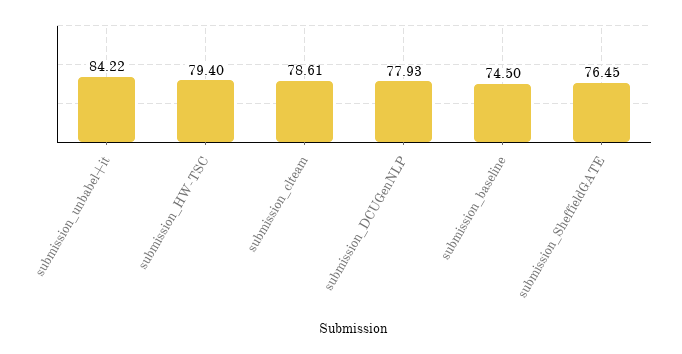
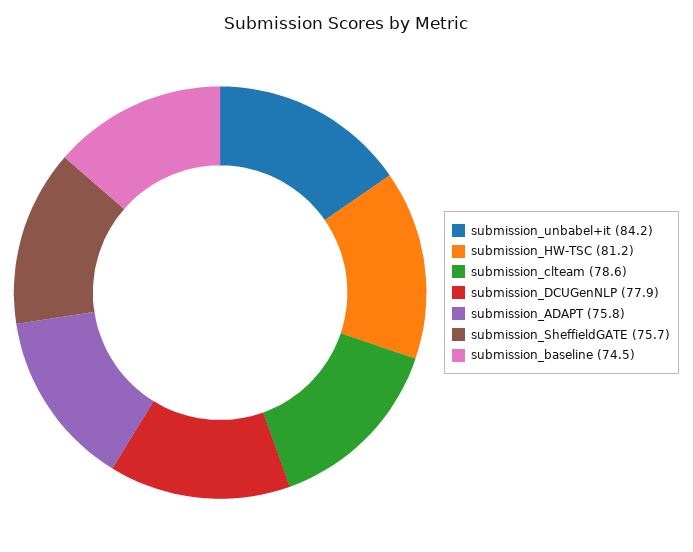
  {
    "submission_unbabel+it": 84.22,
-   "submission_HW-TSC": 79.4,
+   "submission_HW-TSC": 81.2,
    "submission_clteam": 78.61,
    "submission_DCUGenNLP": 77.93,
    "submission_baseline": 74.5,
-   "submission_SheffieldGATE": 76.45
+   "submission_SheffieldGATE": 75.7,
+   "submission_ADAPT": 75.8
  }

